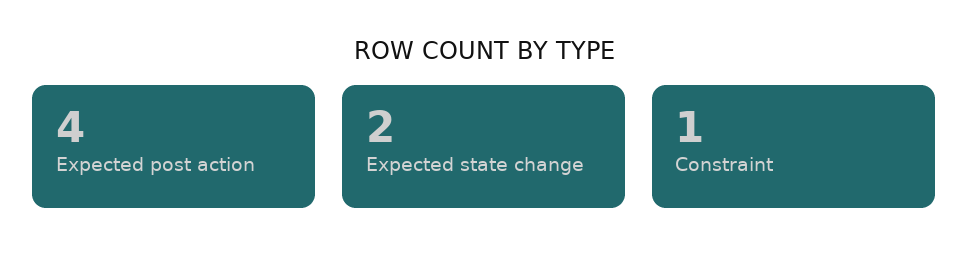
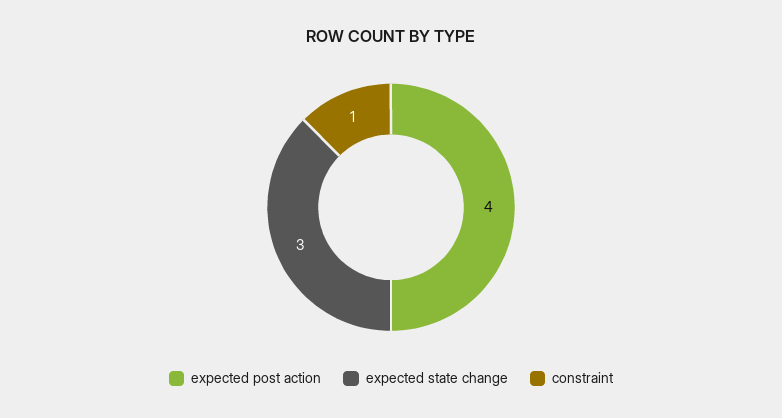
  {
    "Expected post action": 4,
-   "Expected state change": 2,
+   "Expected state change": 3,
    "Constraint": 1
  }

